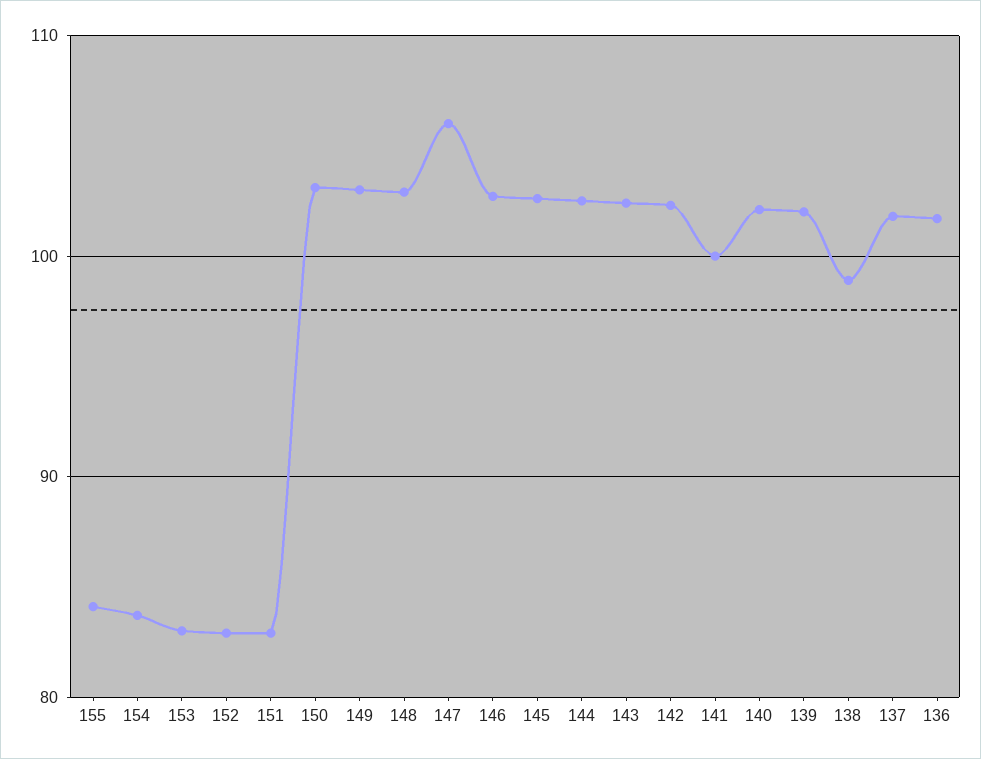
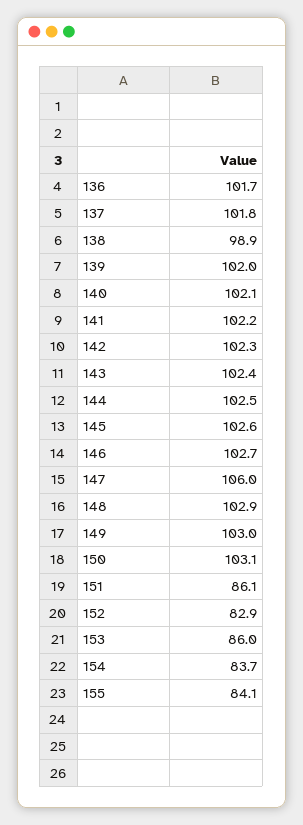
  {
    "155": 84.1,
    "154": 83.7,
-   "153": 83,
+   "153": 86,
    "152": 82.9,
-   "151": 83,
+   "151": 86.1,
    "150": 103.1,
    "149": 103,
    "148": 102.9,
    "147": 106,
    "146": 102.7,
    "145": 102.6,
    "144": 102.5,
    "143": 102.4,
    "142": 102.3,
-   "141": 100,
+   "141": 102.2,
    "140": 102.1,
    "139": 102,
    "138": 98.9,
    "137": 101.8,
    "136": 101.7
  }

